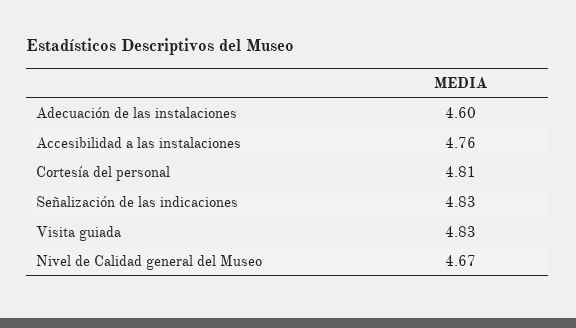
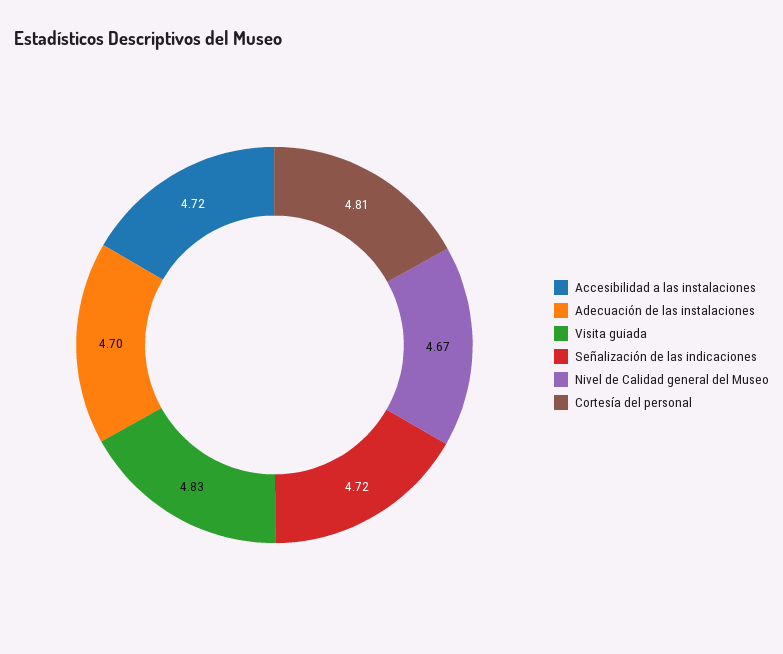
  {
-   "Adecuación de las instalaciones": 4.6,
+   "Adecuación de las instalaciones": 4.7,
-   "Accesibilidad a las instalaciones": 4.76,
+   "Accesibilidad a las instalaciones": 4.72,
    "Cortesía del personal": 4.81,
-   "Señalización de las indicaciones": 4.83,
+   "Señalización de las indicaciones": 4.72,
    "Visita guiada": 4.83,
    "Nivel de Calidad general del Museo": 4.67
  }

